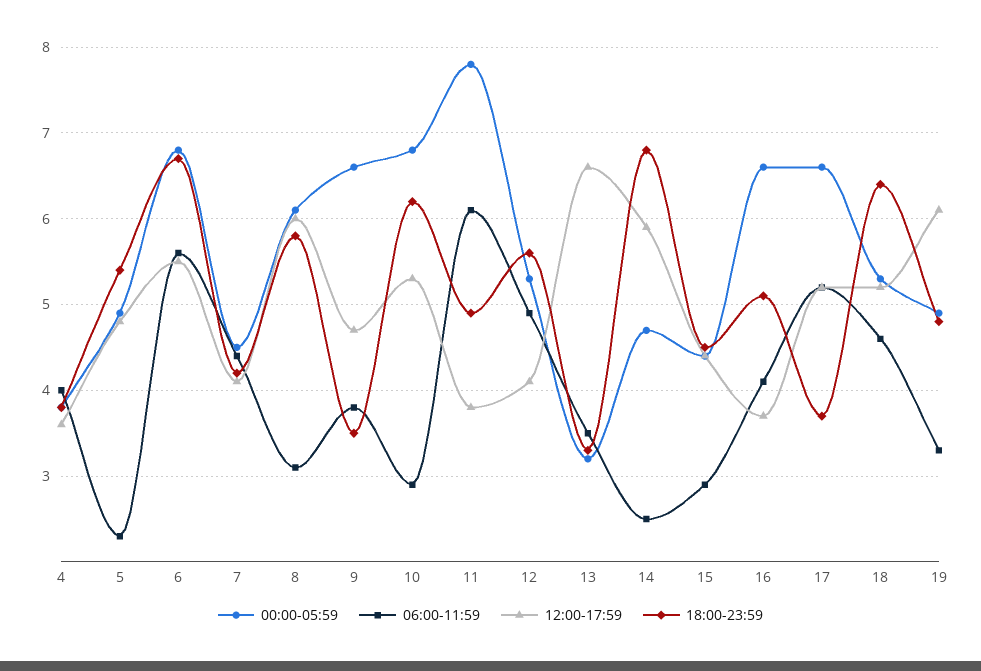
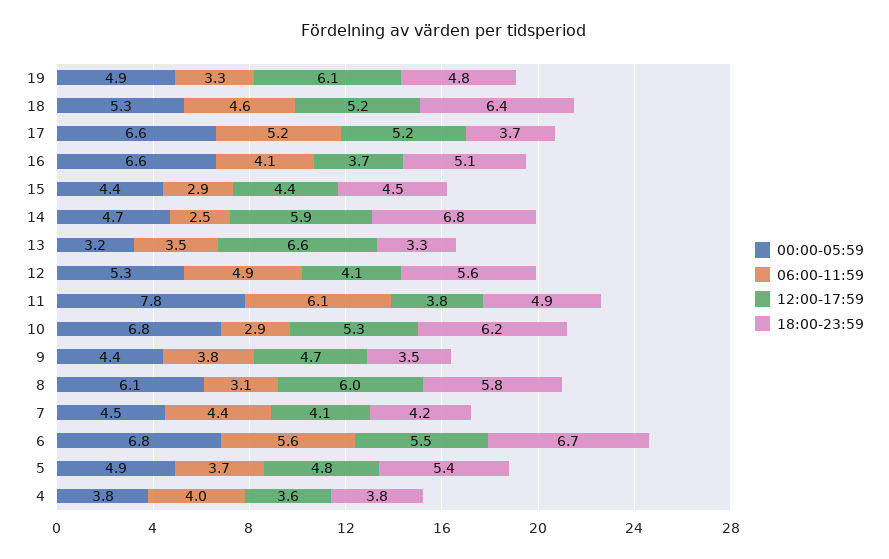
  {
    "00:00-05:59": {
      "4": 3.8,
      "5": 4.9,
      "6": 6.8,
      "7": 4.5,
      "8": 6.1,
-     "9": 6.6,
+     "9": 4.4,
      "10": 6.8,
      "11": 7.8,
      "12": 5.3,
      "13": 3.2,
      "14": 4.7,
      "15": 4.4,
      "16": 6.6,
      "17": 6.6,
      "18": 5.3,
      "19": 4.9
    },
    "06:00-11:59": {
      "4": 4,
-     "5": 2.3,
+     "5": 3.7,
      "6": 5.6,
      "7": 4.4,
      "8": 3.1,
      "9": 3.8,
      "10": 2.9,
      "11": 6.1,
      "12": 4.9,
      "13": 3.5,
      "14": 2.5,
      "15": 2.9,
      "16": 4.1,
      "17": 5.2,
      "18": 4.6,
      "19": 3.3
    },
    "12:00-17:59": {
      "4": 3.6,
      "5": 4.8,
      "6": 5.5,
      "7": 4.1,
      "8": 6,
      "9": 4.7,
      "10": 5.3,
      "11": 3.8,
      "12": 4.1,
      "13": 6.6,
      "14": 5.9,
      "15": 4.4,
      "16": 3.7,
      "17": 5.2,
      "18": 5.2,
      "19": 6.1
    },
    "18:00-23:59": {
      "4": 3.8,
      "5": 5.4,
      "6": 6.7,
      "7": 4.2,
      "8": 5.8,
      "9": 3.5,
      "10": 6.2,
      "11": 4.9,
      "12": 5.6,
      "13": 3.3,
      "14": 6.8,
      "15": 4.5,
      "16": 5.1,
      "17": 3.7,
      "18": 6.4,
      "19": 4.8
    }
  }

